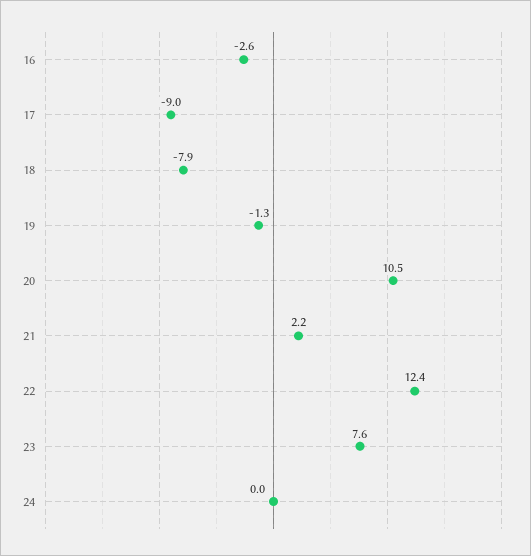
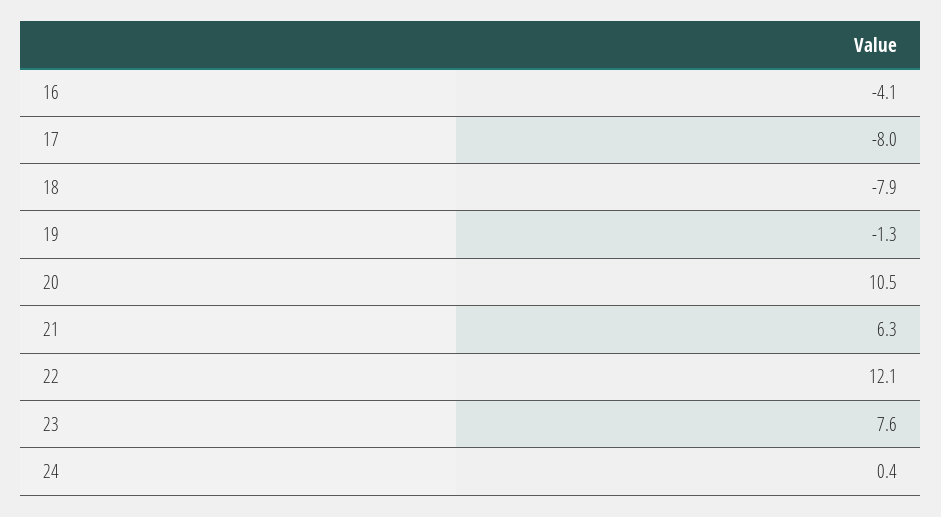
  {
-   "16": -2.6,
+   "16": -4.1,
-   "17": -9,
+   "17": -8,
    "18": -7.9,
    "19": -1.3,
    "20": 10.5,
-   "21": 2.2,
+   "21": 6.3,
-   "22": 12.4,
+   "22": 12.1,
    "23": 7.6,
-   "24": 0
+   "24": 0.4
  }

